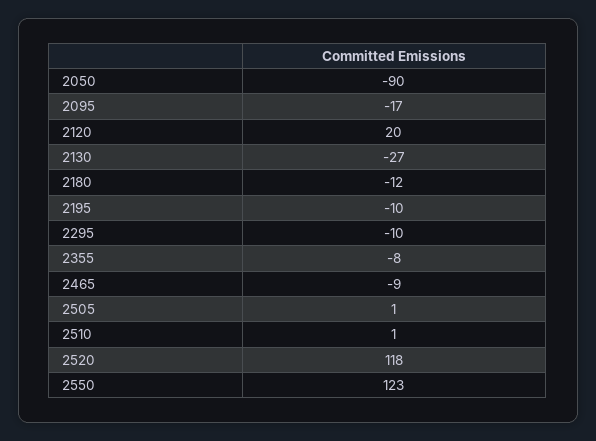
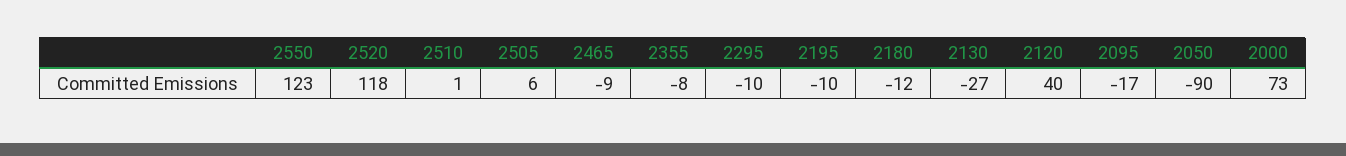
  {
    "2050": -90,
    "2095": -17,
-   "2120": 20,
+   "2120": 40,
    "2130": -27,
    "2180": -12,
    "2195": -10,
    "2295": -10,
    "2355": -8,
    "2465": -9,
-   "2505": 1,
+   "2505": 6,
    "2510": 1,
    "2520": 118,
-   "2550": 123
+   "2550": 123,
+   "2000": 73
  }

